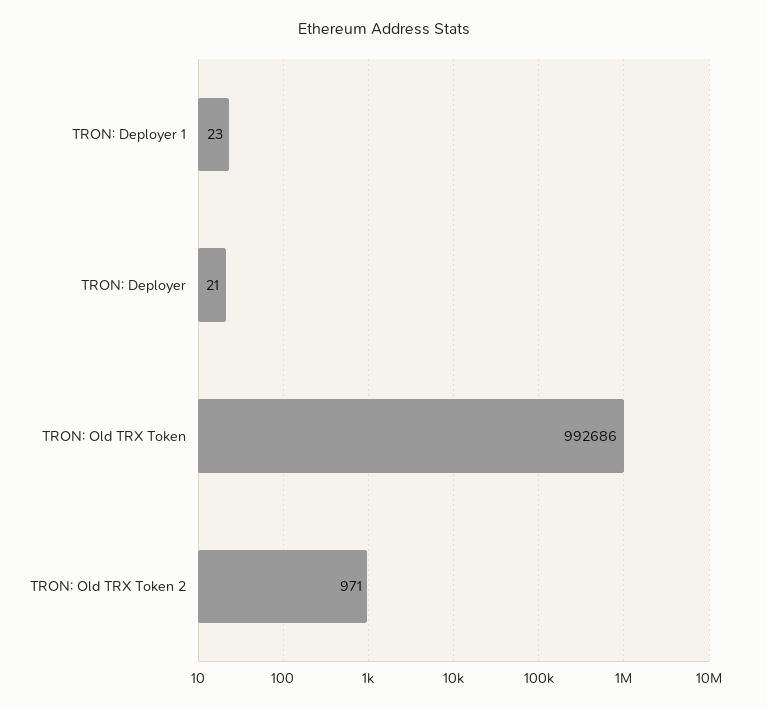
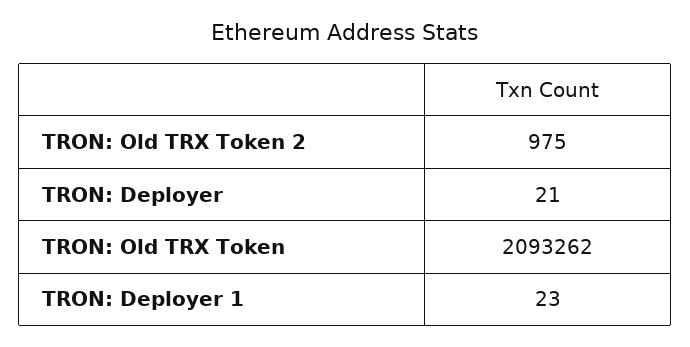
  {
    "TRON: Deployer 1": 23,
    "TRON: Deployer": 21,
-   "TRON: Old TRX Token": 992686,
+   "TRON: Old TRX Token": 2093262,
-   "TRON: Old TRX Token 2": 971
+   "TRON: Old TRX Token 2": 975
  }

